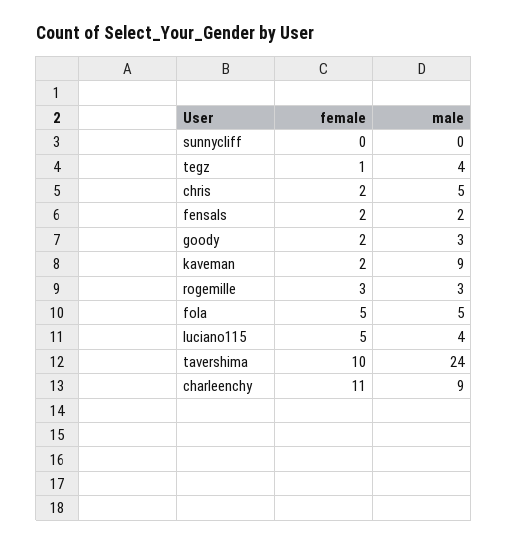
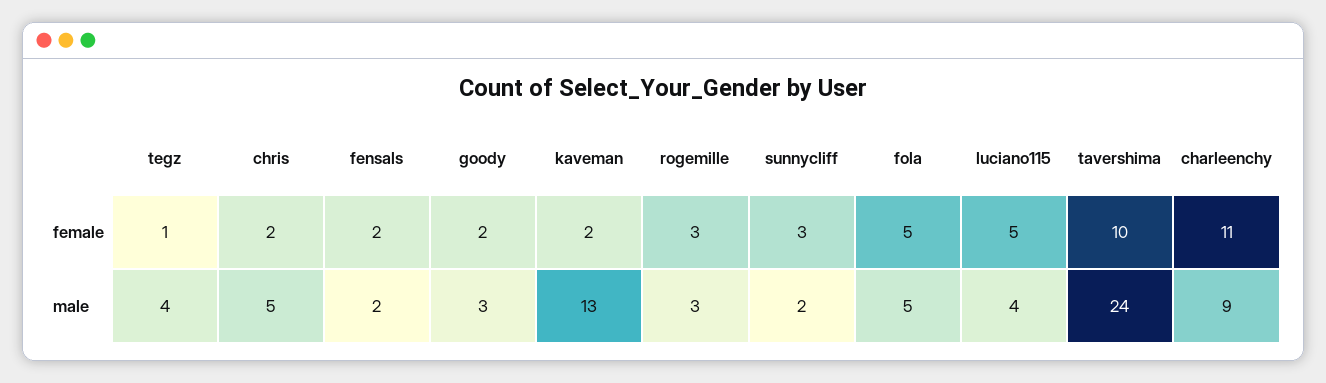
  {
    "female": {
-     "sunnycliff": 0,
+     "sunnycliff": 3,
      "tegz": 1,
      "chris": 2,
      "fensals": 2,
      "goody": 2,
      "kaveman": 2,
      "rogemille": 3,
      "fola": 5,
      "luciano115": 5,
      "tavershima": 10,
      "charleenchy": 11
    },
    "male": {
-     "sunnycliff": 0,
+     "sunnycliff": 2,
      "tegz": 4,
      "chris": 5,
      "fensals": 2,
      "goody": 3,
-     "kaveman": 9,
+     "kaveman": 13,
      "rogemille": 3,
      "fola": 5,
      "luciano115": 4,
      "tavershima": 24,
      "charleenchy": 9
    }
  }

